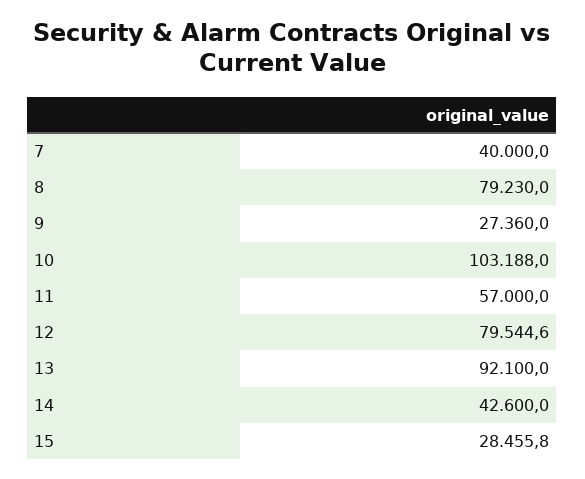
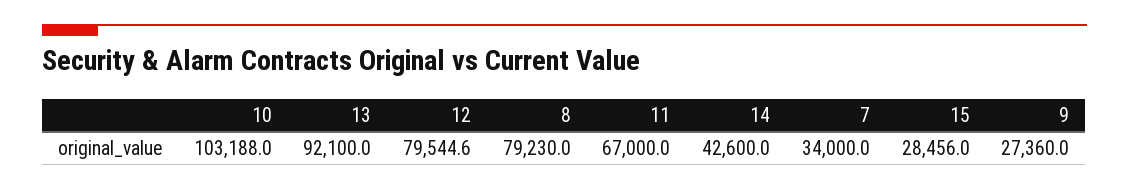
  {
-   "7": 40000,
+   "7": 34000,
    "8": 79230,
    "9": 27360,
    "10": 103188,
-   "11": 57000,
+   "11": 67000,
    "12": 79544.6,
    "13": 92100,
    "14": 42600,
-   "15": 28455.8
+   "15": 28456
  }

